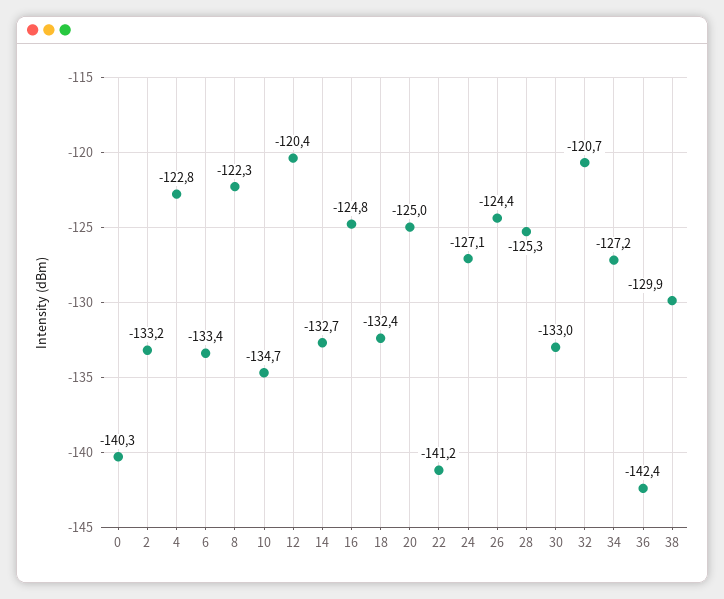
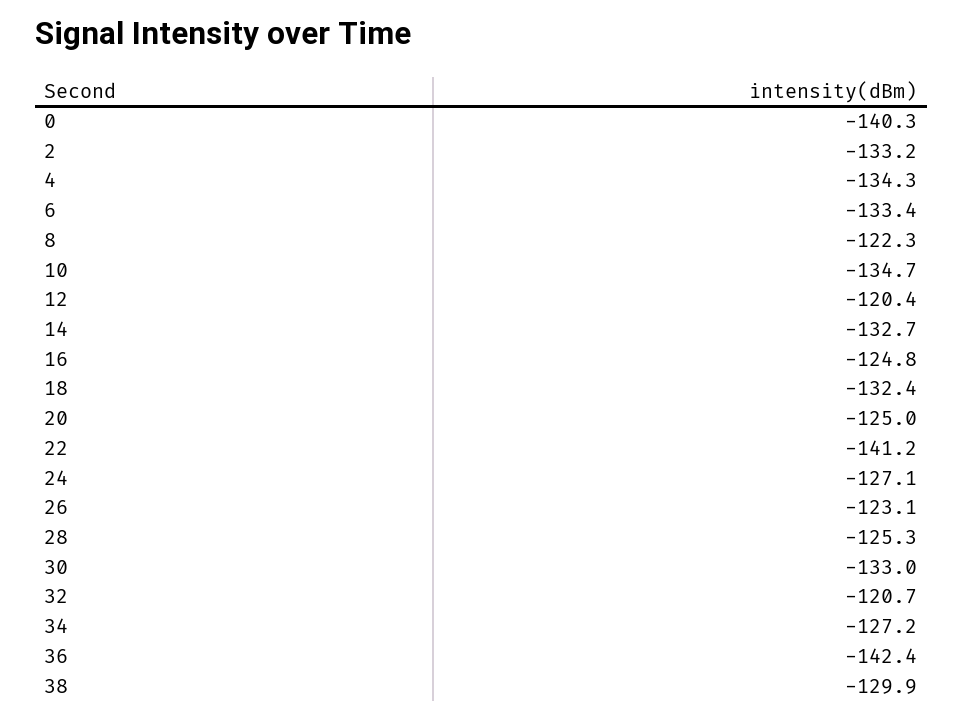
  {
    "0": -140.3,
    "2": -133.2,
-   "4": -122.8,
+   "4": -134.3,
    "6": -133.4,
    "8": -122.3,
    "10": -134.7,
    "12": -120.4,
    "14": -132.7,
    "16": -124.8,
    "18": -132.4,
    "20": -125,
    "22": -141.2,
    "24": -127.1,
-   "26": -124.4,
+   "26": -123.1,
    "28": -125.3,
    "30": -133,
    "32": -120.7,
    "34": -127.2,
    "36": -142.4,
    "38": -129.9
  }

